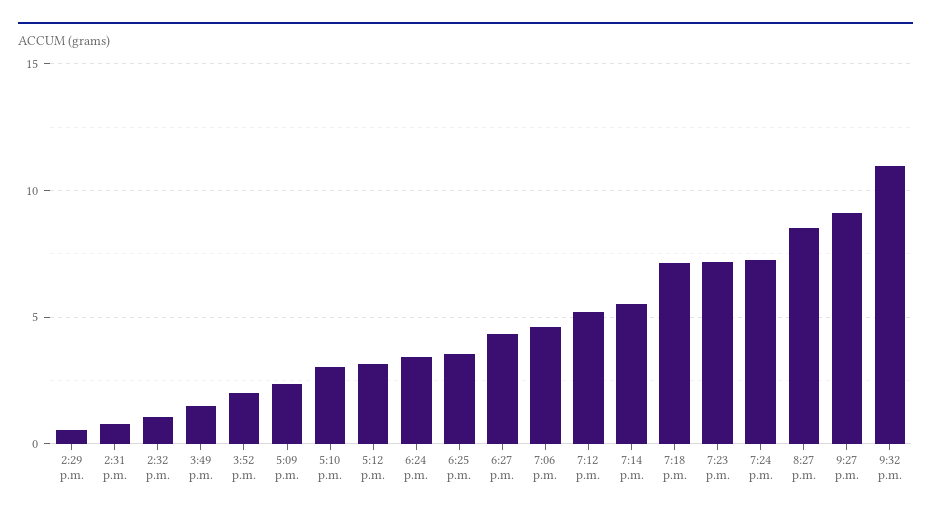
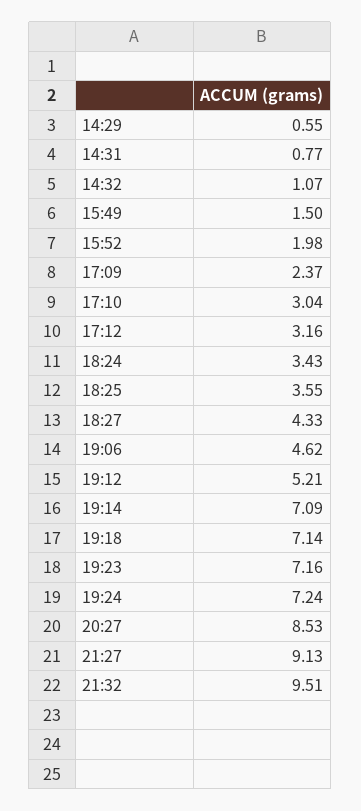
  {
    "2:29 p.m.": 0.55,
    "2:31 p.m.": 0.77,
    "2:32 p.m.": 1.07,
    "3:49 p.m.": 1.5,
    "3:52 p.m.": 1.98,
    "5:09 p.m.": 2.37,
    "5:10 p.m.": 3.04,
    "5:12 p.m.": 3.16,
    "6:24 p.m.": 3.43,
    "6:25 p.m.": 3.55,
    "6:27 p.m.": 4.33,
    "7:06 p.m.": 4.62,
    "7:12 p.m.": 5.21,
-   "7:14 p.m.": 5.5,
+   "7:14 p.m.": 7.09,
    "7:18 p.m.": 7.14,
    "7:23 p.m.": 7.16,
    "7:24 p.m.": 7.24,
    "8:27 p.m.": 8.53,
    "9:27 p.m.": 9.13,
-   "9:32 p.m.": 11
+   "9:32 p.m.": 9.51
  }

